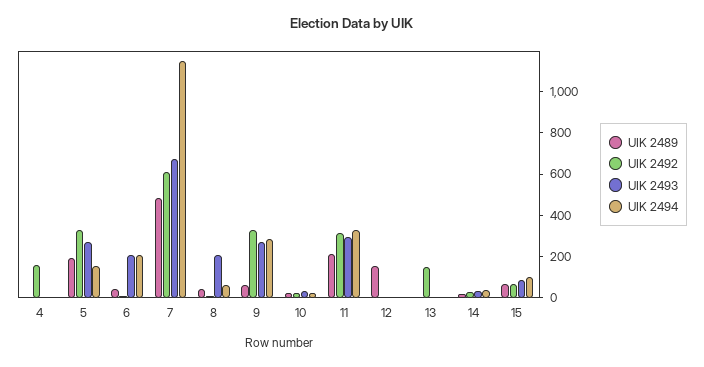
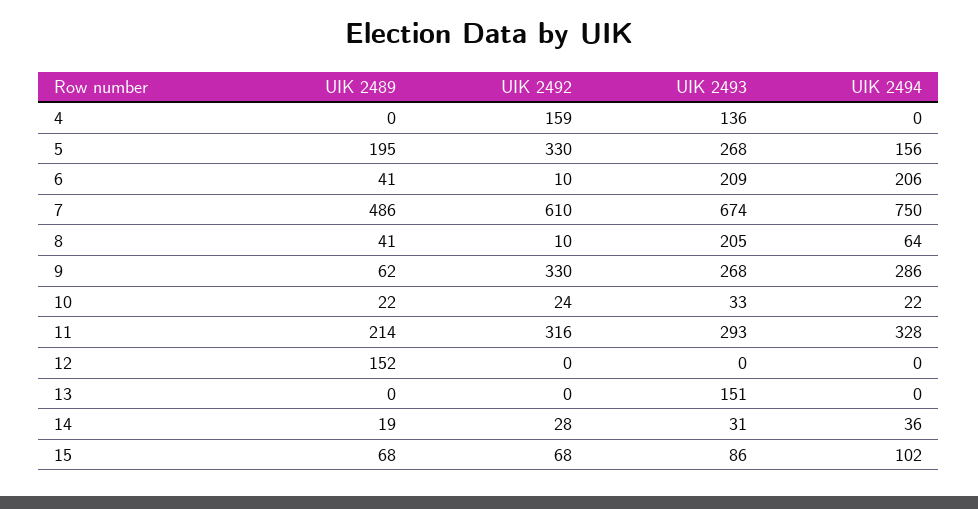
  {
    "UIK 2489": {
      "4": 0,
      "5": 195,
      "6": 41,
      "7": 486,
      "8": 41,
      "9": 62,
      "10": 22,
      "11": 214,
      "12": 152,
      "13": 0,
      "14": 19,
      "15": 68
    },
    "UIK 2492": {
      "4": 159,
      "5": 330,
      "6": 10,
      "7": 610,
      "8": 10,
      "9": 330,
      "10": 24,
      "11": 316,
      "12": 0,
-     "13": 150,
+     "13": 0,
      "14": 28,
      "15": 68
    },
    "UIK 2493": {
-     "4": 0,
+     "4": 136,
      "5": 268,
      "6": 209,
      "7": 674,
      "8": 205,
      "9": 268,
      "10": 33,
      "11": 293,
      "12": 0,
-     "13": 0,
+     "13": 151,
      "14": 31,
      "15": 86
    },
    "UIK 2494": {
      "4": 0,
      "5": 156,
      "6": 206,
-     "7": 1150,
+     "7": 750,
      "8": 64,
      "9": 286,
      "10": 22,
      "11": 328,
      "12": 0,
      "13": 0,
      "14": 36,
      "15": 102
    }
  }

